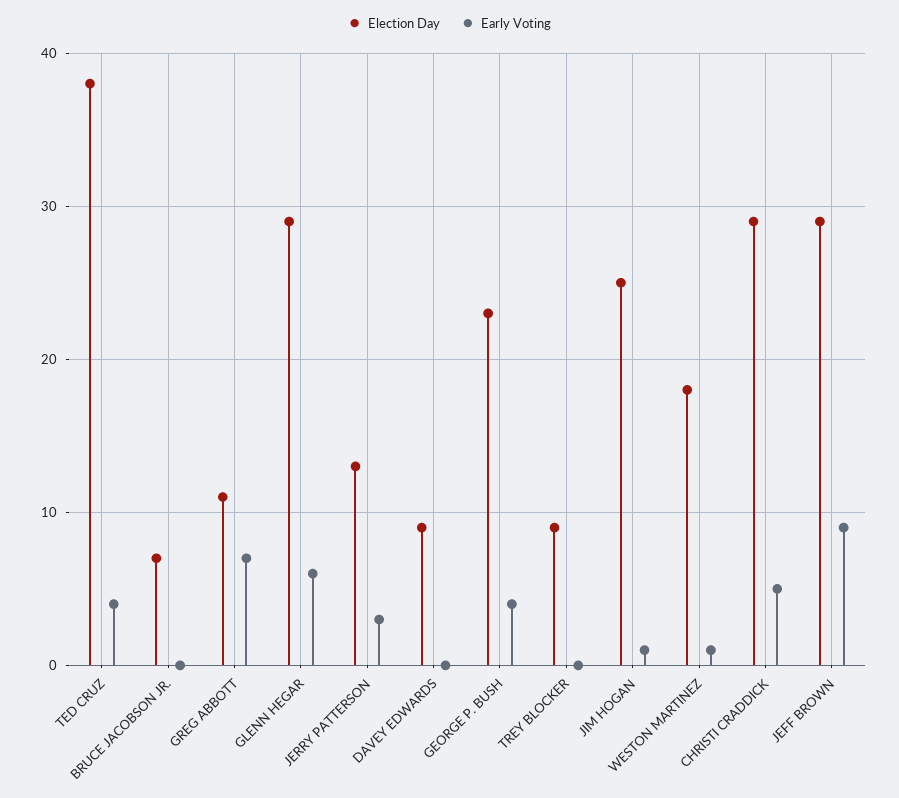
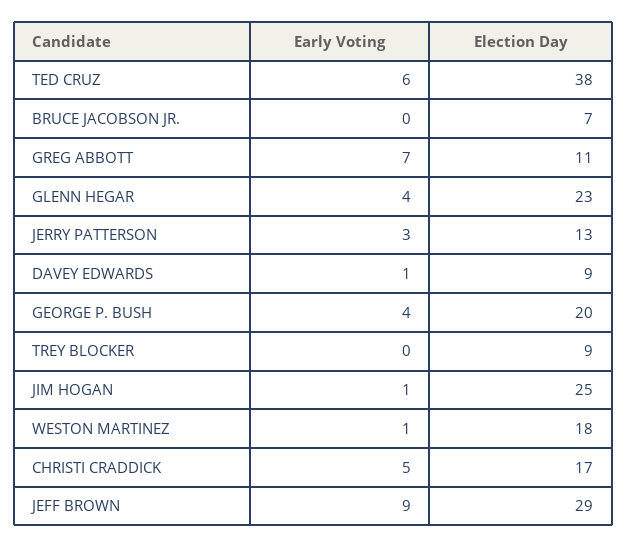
  {
    "Election Day": {
      "TED CRUZ": 38,
      "BRUCE JACOBSON JR.": 7,
      "GREG ABBOTT": 11,
-     "GLENN HEGAR": 29,
+     "GLENN HEGAR": 23,
      "JERRY PATTERSON": 13,
      "DAVEY EDWARDS": 9,
-     "GEORGE P. BUSH": 23,
+     "GEORGE P. BUSH": 20,
      "TREY BLOCKER": 9,
      "JIM HOGAN": 25,
      "WESTON MARTINEZ": 18,
-     "CHRISTI CRADDICK": 29,
+     "CHRISTI CRADDICK": 17,
      "JEFF BROWN": 29
    },
    "Early Voting": {
-     "TED CRUZ": 4,
+     "TED CRUZ": 6,
      "BRUCE JACOBSON JR.": 0,
      "GREG ABBOTT": 7,
-     "GLENN HEGAR": 6,
+     "GLENN HEGAR": 4,
      "JERRY PATTERSON": 3,
-     "DAVEY EDWARDS": 0,
+     "DAVEY EDWARDS": 1,
      "GEORGE P. BUSH": 4,
      "TREY BLOCKER": 0,
      "JIM HOGAN": 1,
      "WESTON MARTINEZ": 1,
      "CHRISTI CRADDICK": 5,
      "JEFF BROWN": 9
    }
  }

